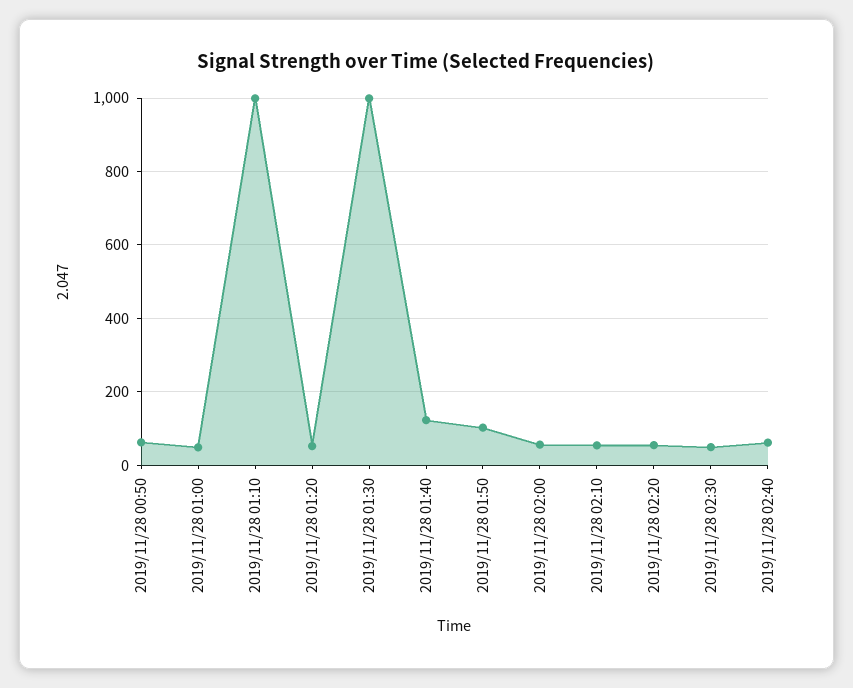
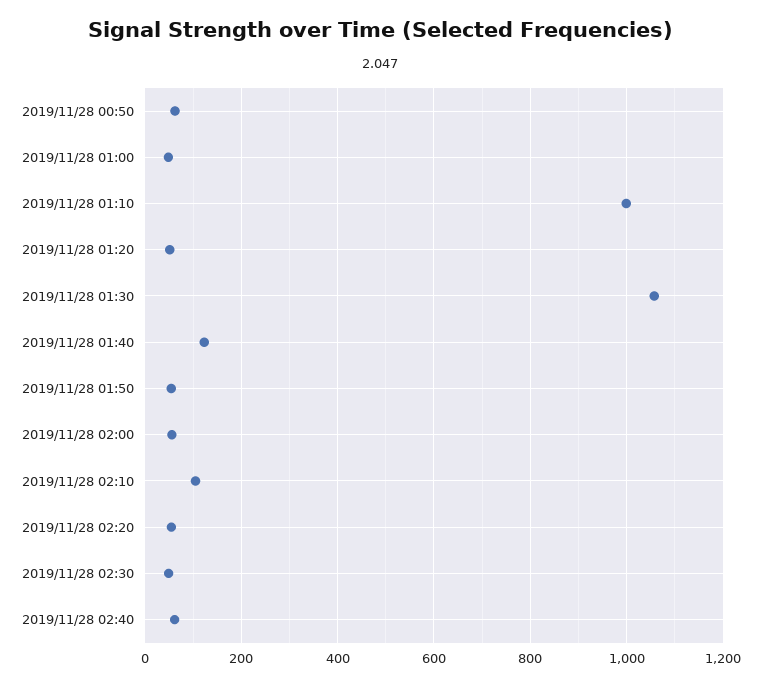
  {
    "2019/11/28 00:50": 60,
    "2019/11/28 01:00": 40,
    "2019/11/28 01:10": 1000,
    "2019/11/28 01:20": 60,
-   "2019/11/28 01:30": 1000,
+   "2019/11/28 01:30": 1060,
    "2019/11/28 01:40": 120,
-   "2019/11/28 01:50": 100,
+   "2019/11/28 01:50": 60,
    "2019/11/28 02:00": 60,
-   "2019/11/28 02:10": 60,
+   "2019/11/28 02:10": 100,
    "2019/11/28 02:20": 60,
    "2019/11/28 02:30": 40,
    "2019/11/28 02:40": 60
  }

